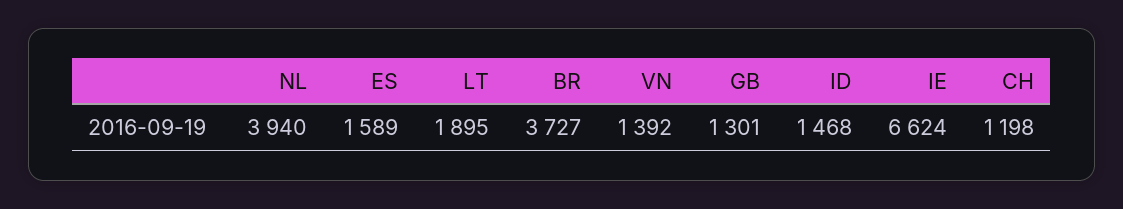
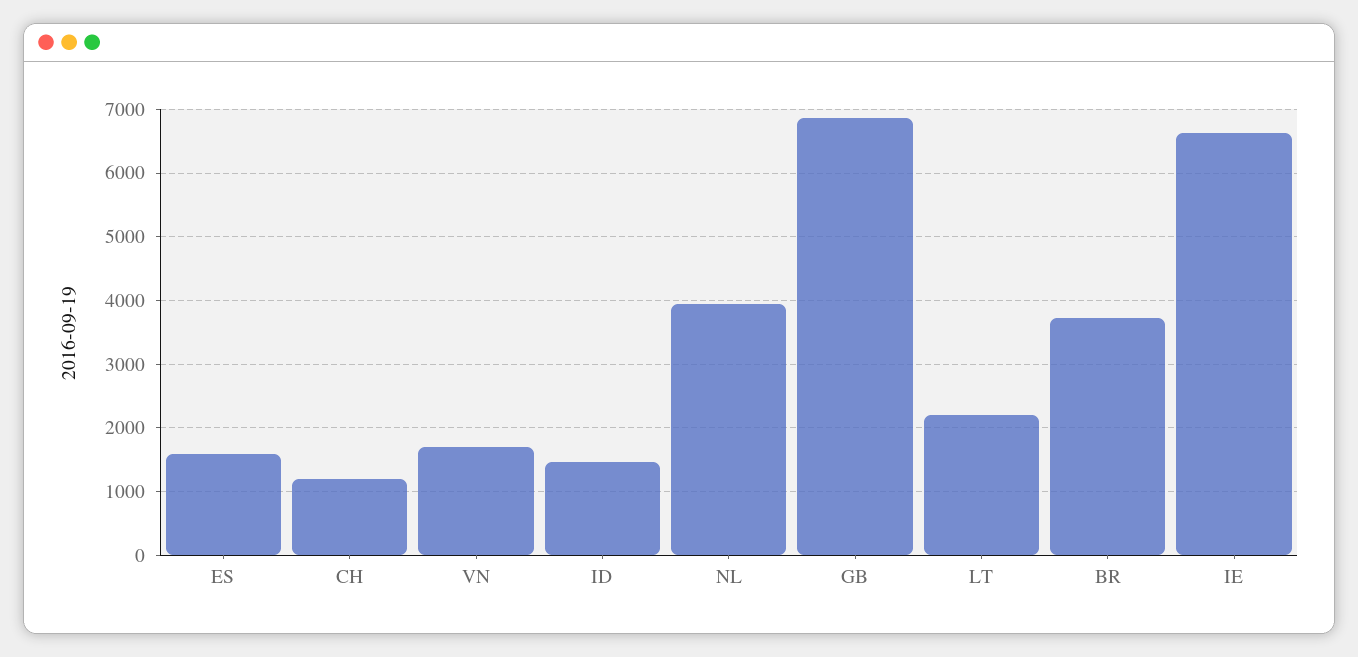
  {
    "NL": 3940,
    "ES": 1589,
-   "LT": 1895,
+   "LT": 2200,
    "BR": 3727,
-   "VN": 1392,
+   "VN": 1700,
-   "GB": 1301,
+   "GB": 6900,
    "ID": 1468,
    "IE": 6624,
    "CH": 1198
  }

